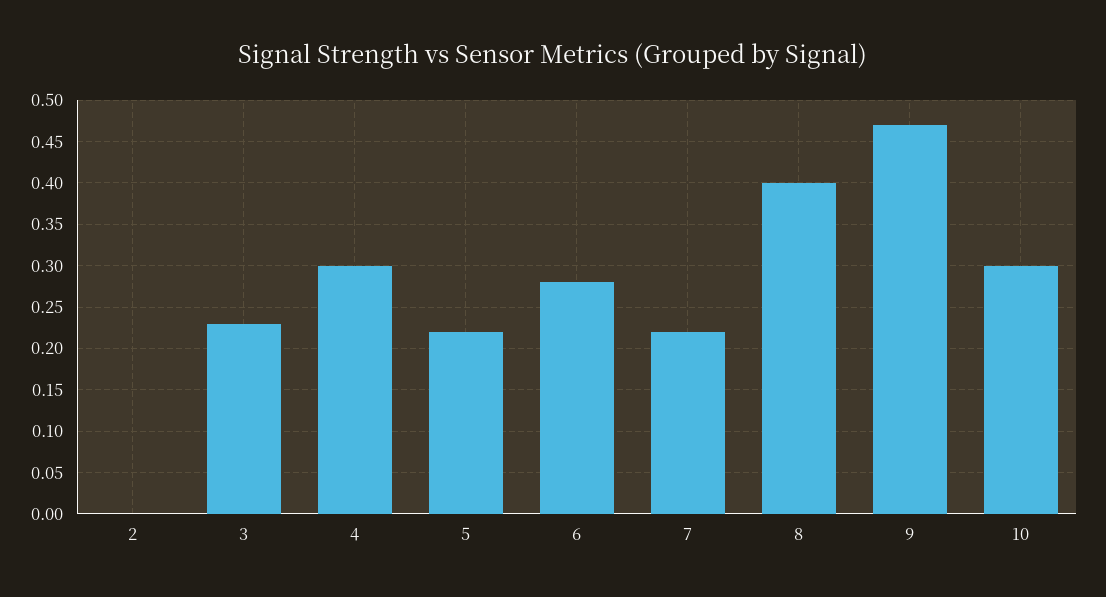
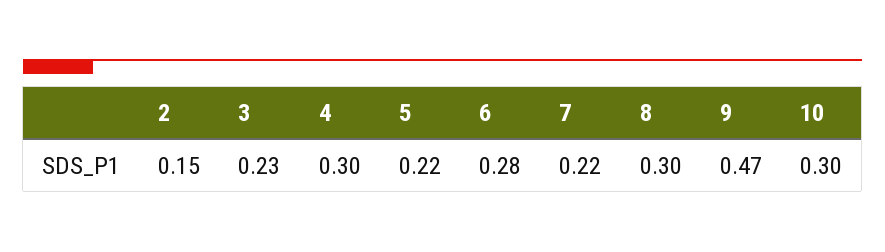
  {
-   "2": 0,
+   "2": 0.15,
    "3": 0.23,
    "4": 0.3,
    "5": 0.22,
    "6": 0.28,
    "7": 0.22,
-   "8": 0.4,
+   "8": 0.3,
    "9": 0.47,
    "10": 0.3
  }

